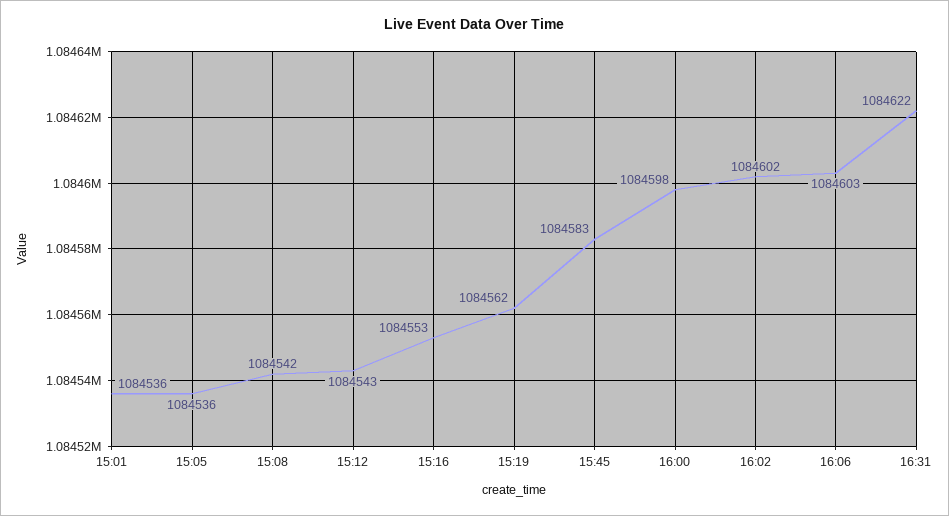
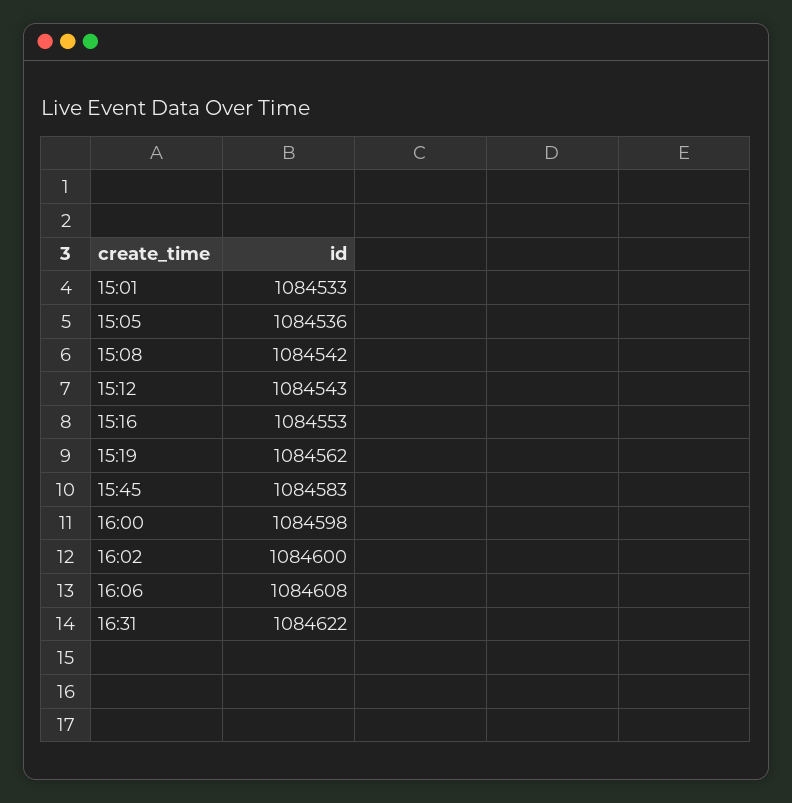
  {
-   "15:01": 1084536,
+   "15:01": 1084533,
    "15:05": 1084536,
    "15:08": 1084542,
    "15:12": 1084543,
    "15:16": 1084553,
    "15:19": 1084562,
    "15:45": 1084583,
    "16:00": 1084598,
-   "16:02": 1084602,
+   "16:02": 1084600,
-   "16:06": 1084603,
+   "16:06": 1084608,
    "16:31": 1084622
  }

